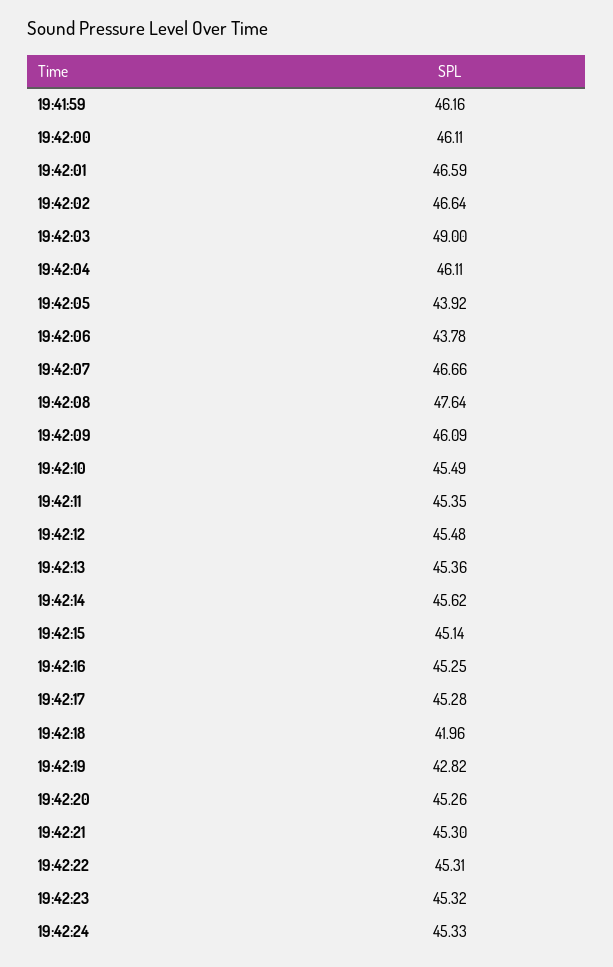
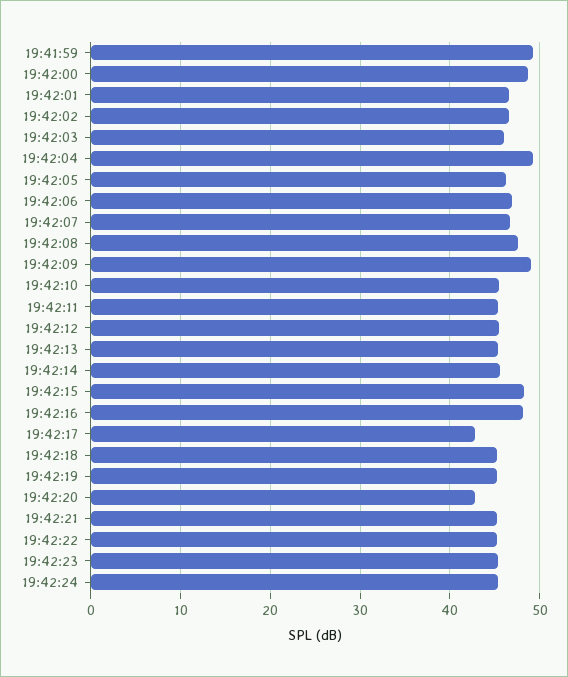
  {
-   "19:41:59": 46.16,
+   "19:41:59": 49,
-   "19:42:00": 46.11,
+   "19:42:00": 49,
    "19:42:01": 46.59,
    "19:42:02": 46.64,
-   "19:42:03": 49,
+   "19:42:03": 46,
-   "19:42:04": 46.11,
+   "19:42:04": 49,
-   "19:42:05": 43.92,
+   "19:42:05": 46,
-   "19:42:06": 43.78,
+   "19:42:06": 47,
    "19:42:07": 46.66,
    "19:42:08": 47.64,
-   "19:42:09": 46.09,
+   "19:42:09": 49,
    "19:42:10": 45.49,
    "19:42:11": 45.35,
    "19:42:12": 45.48,
    "19:42:13": 45.36,
    "19:42:14": 45.62,
-   "19:42:15": 45.14,
+   "19:42:15": 48,
-   "19:42:16": 45.25,
+   "19:42:16": 48,
-   "19:42:17": 45.28,
+   "19:42:17": 43,
-   "19:42:18": 41.96,
+   "19:42:18": 45,
-   "19:42:19": 42.82,
+   "19:42:19": 45,
-   "19:42:20": 45.26,
+   "19:42:20": 43,
    "19:42:21": 45.3,
    "19:42:22": 45.31,
    "19:42:23": 45.32,
    "19:42:24": 45.33
  }

